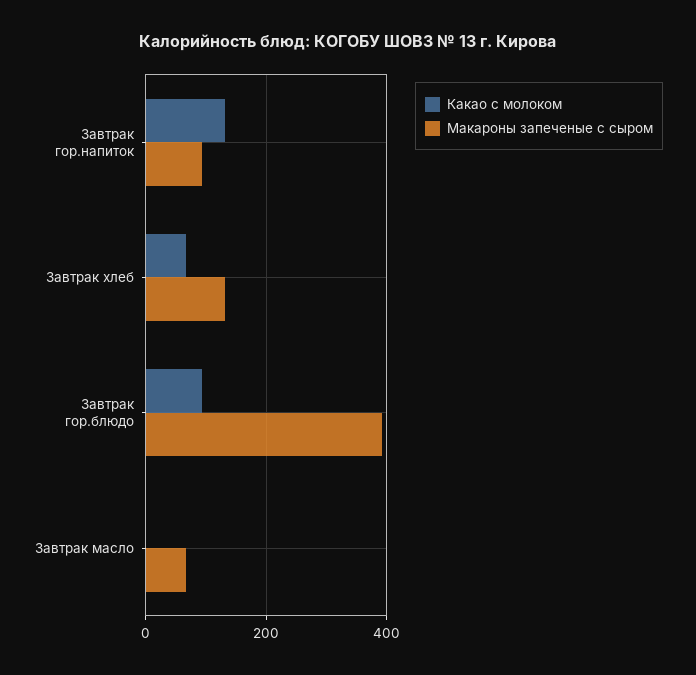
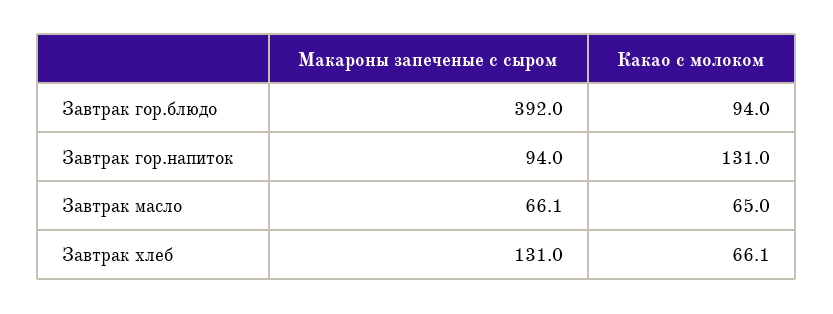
  {
    "Какао с молоком": {
      "Завтрак гор.напиток": 131,
      "Завтрак хлеб": 66.1,
      "Завтрак гор.блюдо": 94,
-     "Завтрак масло": 0
+     "Завтрак масло": 65
    },
    "Макароны запеченые с сыром": {
      "Завтрак гор.напиток": 94,
      "Завтрак хлеб": 131,
      "Завтрак гор.блюдо": 392,
      "Завтрак масло": 66.1
    }
  }

